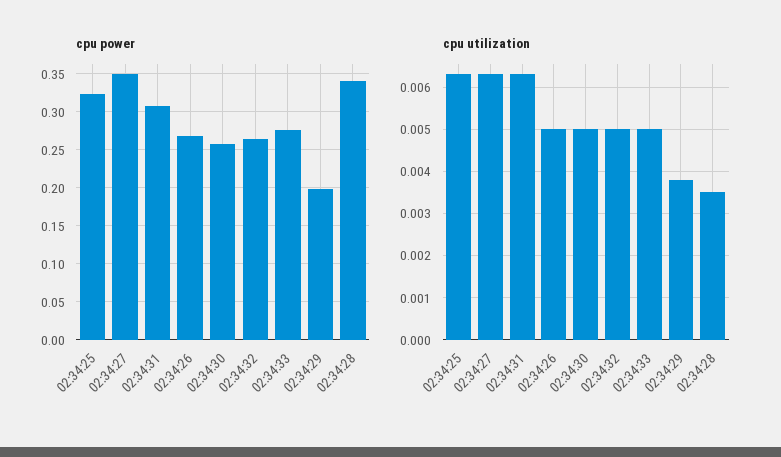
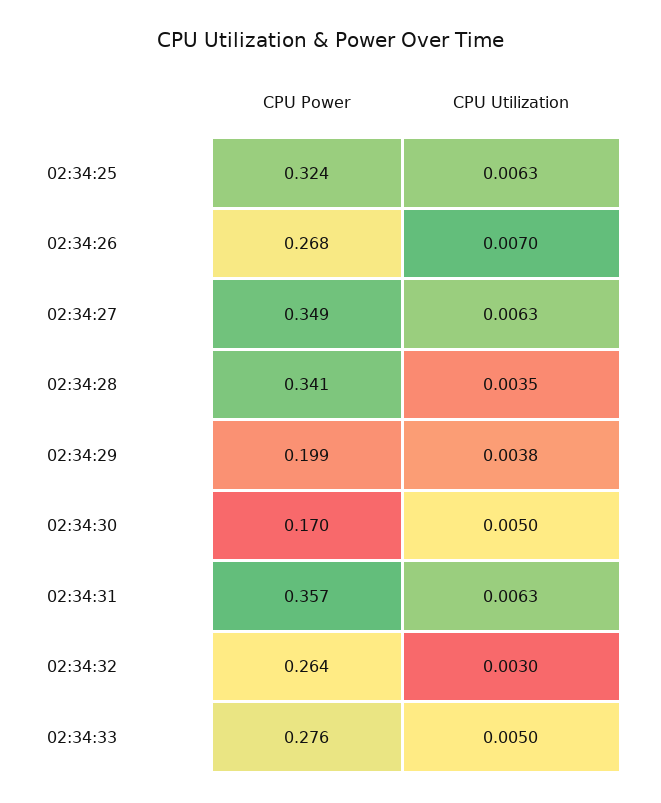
  {
    "cpu power": {
      "02:34:25": 0.324,
      "02:34:27": 0.349,
-     "02:34:31": 0.31,
+     "02:34:31": 0.357,
      "02:34:26": 0.268,
-     "02:34:30": 0.26,
+     "02:34:30": 0.17,
      "02:34:32": 0.264,
      "02:34:33": 0.276,
      "02:34:29": 0.199,
      "02:34:28": 0.341
    },
    "cpu utilization": {
      "02:34:25": 0.0063,
      "02:34:27": 0.0063,
      "02:34:31": 0.0063,
-     "02:34:26": 0.005,
+     "02:34:26": 0.007,
      "02:34:30": 0.005,
-     "02:34:32": 0.005,
+     "02:34:32": 0.003,
      "02:34:33": 0.005,
      "02:34:29": 0.0038,
      "02:34:28": 0.0035
    }
  }

